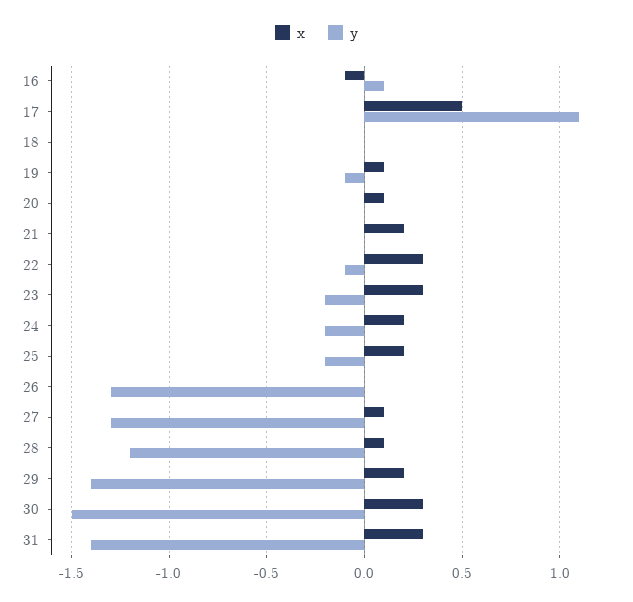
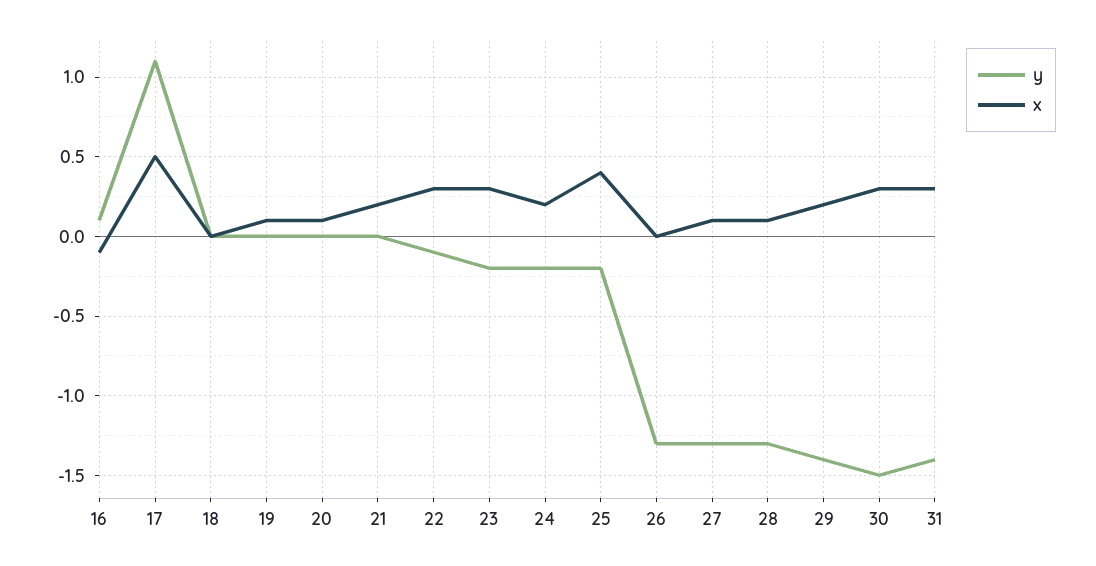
  {
    "x": {
      "16": -0.1,
      "17": 0.5,
      "18": 0,
      "19": 0.1,
      "20": 0.1,
      "21": 0.2,
      "22": 0.3,
      "23": 0.3,
      "24": 0.2,
-     "25": 0.2,
+     "25": 0.4,
      "26": 0,
      "27": 0.1,
      "28": 0.1,
      "29": 0.2,
      "30": 0.3,
      "31": 0.3
    },
    "y": {
      "16": 0.1,
      "17": 1.1,
      "18": 0,
-     "19": -0.1,
+     "19": 0,
      "20": 0,
      "21": 0,
      "22": -0.1,
      "23": -0.2,
      "24": -0.2,
      "25": -0.2,
      "26": -1.3,
      "27": -1.3,
-     "28": -1.2,
+     "28": -1.3,
      "29": -1.4,
      "30": -1.5,
      "31": -1.4
    }
  }

